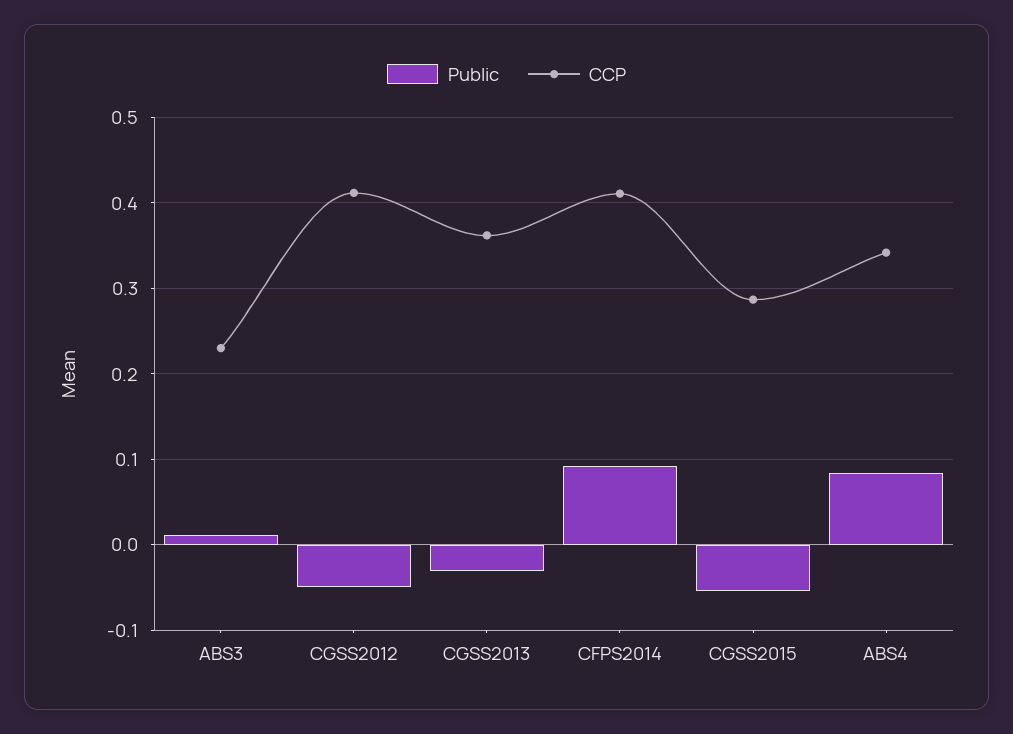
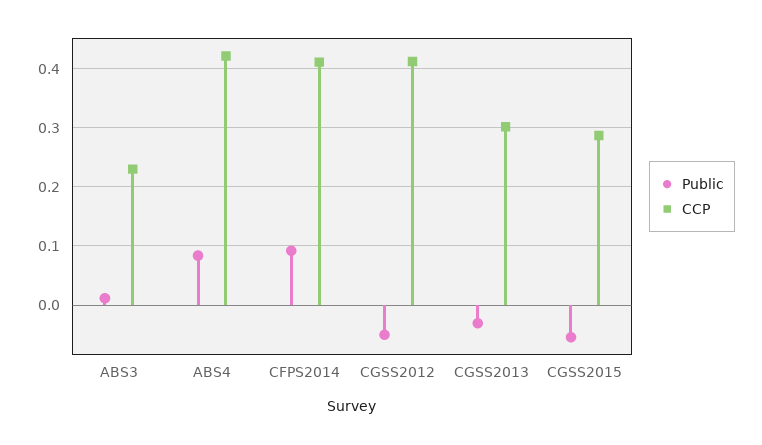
  {
    "Public": {
      "ABS3": 0.01,
      "CGSS2012": -0.05,
      "CGSS2013": -0.03,
      "CFPS2014": 0.09,
      "CGSS2015": -0.05,
      "ABS4": 0.08
    },
    "CCP": {
      "ABS3": 0.23,
      "CGSS2012": 0.41,
-     "CGSS2013": 0.36,
+     "CGSS2013": 0.3,
      "CFPS2014": 0.41,
      "CGSS2015": 0.29,
-     "ABS4": 0.34
+     "ABS4": 0.42
    }
  }

